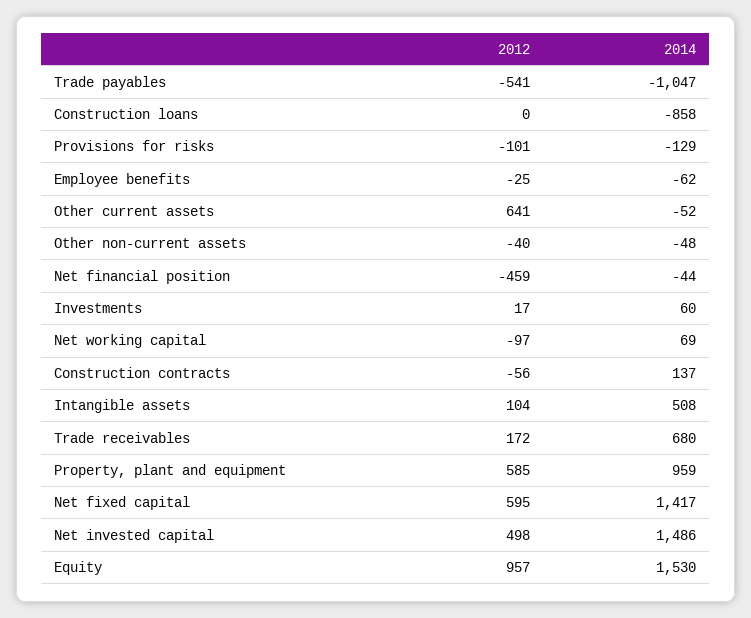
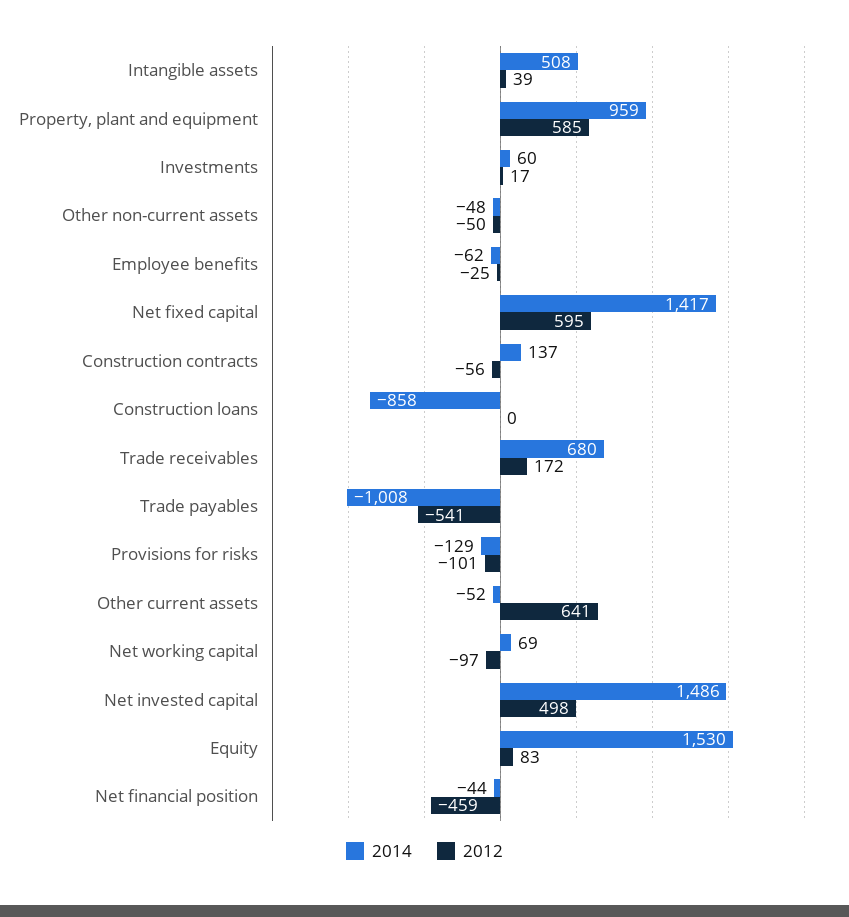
  {
    "2012": {
      "Trade payables": -541,
      "Construction loans": 0,
      "Provisions for risks": -101,
      "Employee benefits": -25,
      "Other current assets": 641,
-     "Other non-current assets": -40,
+     "Other non-current assets": -50,
      "Net financial position": -459,
      "Investments": 17,
      "Net working capital": -97,
      "Construction contracts": -56,
-     "Intangible assets": 104,
+     "Intangible assets": 39,
      "Trade receivables": 172,
      "Property, plant and equipment": 585,
      "Net fixed capital": 595,
      "Net invested capital": 498,
-     "Equity": 957
+     "Equity": 83
    },
    "2014": {
-     "Trade payables": -1047,
+     "Trade payables": -1008,
      "Construction loans": -858,
      "Provisions for risks": -129,
      "Employee benefits": -62,
      "Other current assets": -52,
      "Other non-current assets": -48,
      "Net financial position": -44,
      "Investments": 60,
      "Net working capital": 69,
      "Construction contracts": 137,
      "Intangible assets": 508,
      "Trade receivables": 680,
      "Property, plant and equipment": 959,
      "Net fixed capital": 1417,
      "Net invested capital": 1486,
      "Equity": 1530
    }
  }

